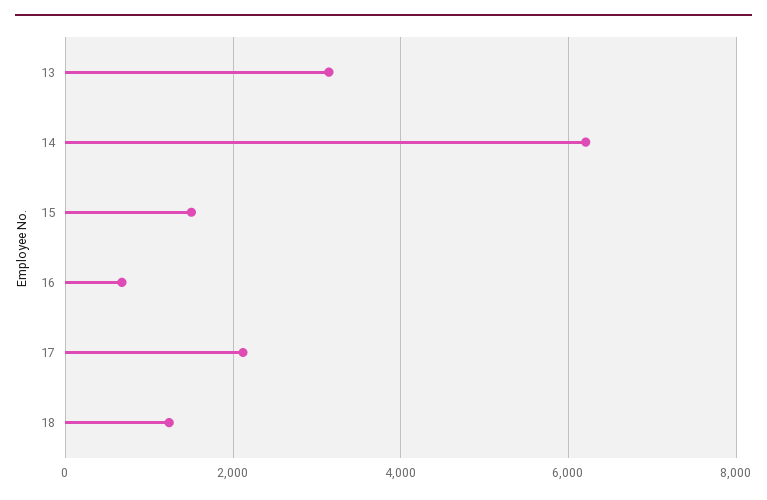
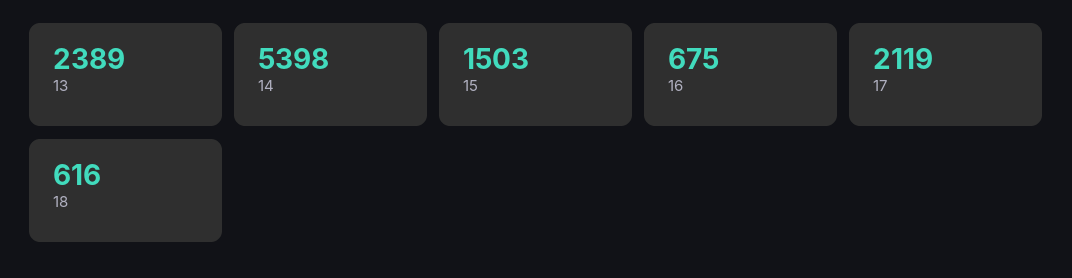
  {
-   "13": 3200,
+   "13": 2389,
-   "14": 6200,
+   "14": 5398,
    "15": 1503,
    "16": 675,
    "17": 2119,
-   "18": 1200
+   "18": 616
  }

